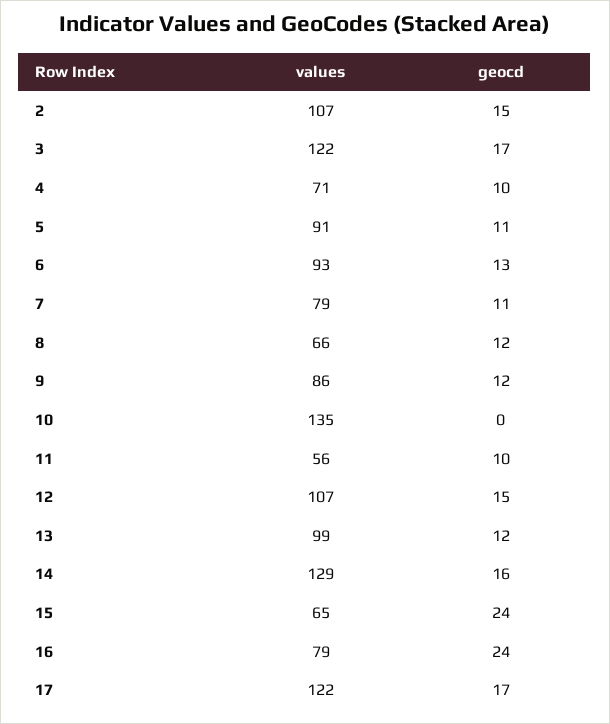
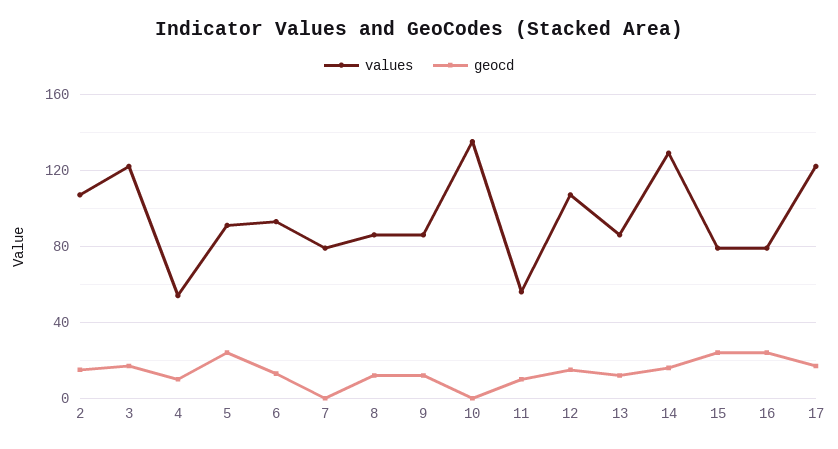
  {
    "values": {
      "2": 107,
      "3": 122,
-     "4": 71,
+     "4": 55,
      "5": 91,
      "6": 93,
      "7": 79,
-     "8": 66,
+     "8": 85,
      "9": 86,
      "10": 135,
      "11": 56,
      "12": 107,
-     "13": 99,
+     "13": 85,
      "14": 129,
-     "15": 65,
+     "15": 80,
      "16": 79,
      "17": 122
    },
    "geocd": {
      "2": 15,
      "3": 17,
      "4": 10,
-     "5": 11,
+     "5": 25,
      "6": 13,
-     "7": 11,
+     "7": 0,
      "8": 12,
      "9": 12,
      "10": 0,
      "11": 10,
      "12": 15,
      "13": 12,
      "14": 16,
      "15": 24,
      "16": 24,
      "17": 17
    }
  }

